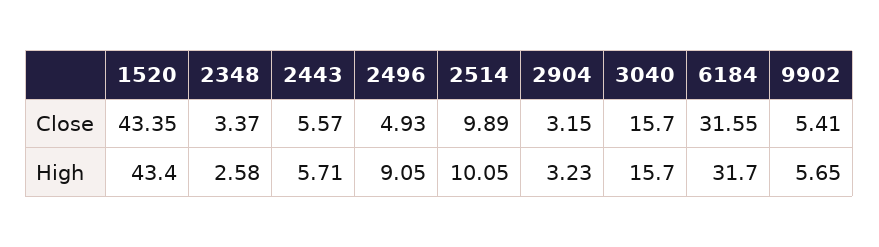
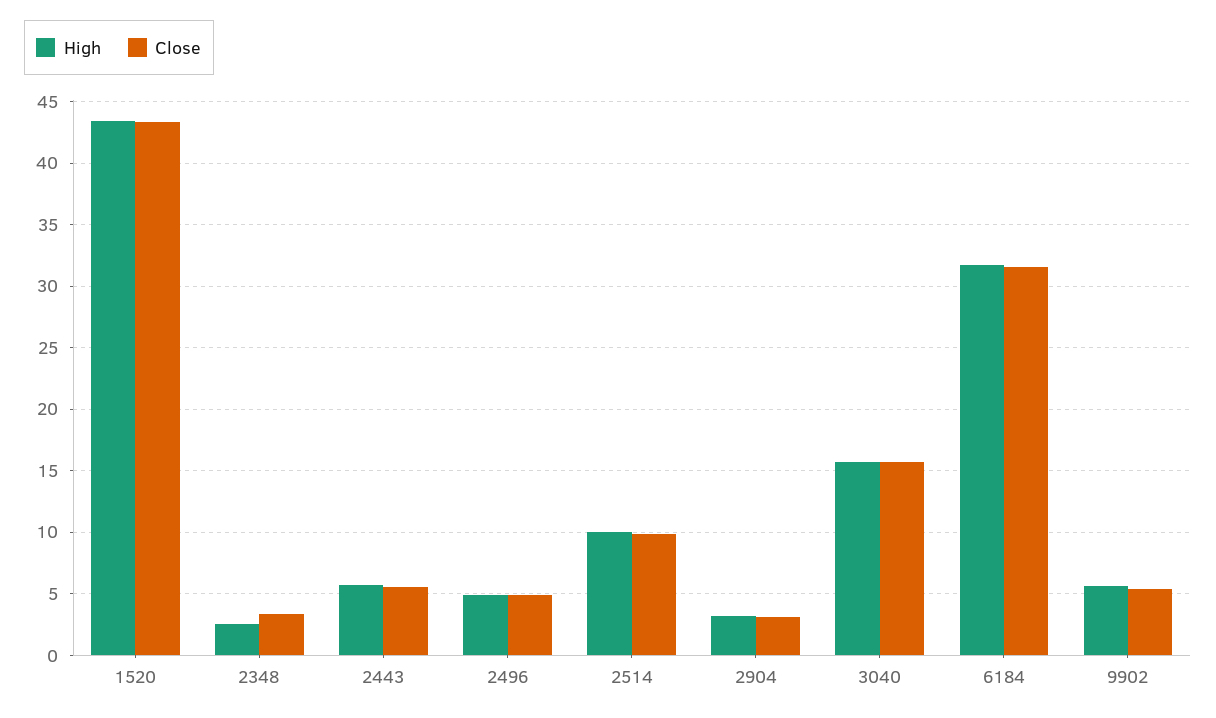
  {
    "Close": {
      "1520": 43.35,
      "2348": 3.37,
      "2443": 5.57,
      "2496": 4.93,
      "2514": 9.89,
      "2904": 3.15,
      "3040": 15.7,
      "6184": 31.55,
      "9902": 5.41
    },
    "High": {
      "1520": 43.4,
      "2348": 2.58,
      "2443": 5.71,
-     "2496": 9.05,
+     "2496": 5,
      "2514": 10.05,
      "2904": 3.23,
      "3040": 15.7,
      "6184": 31.7,
      "9902": 5.65
    }
  }

